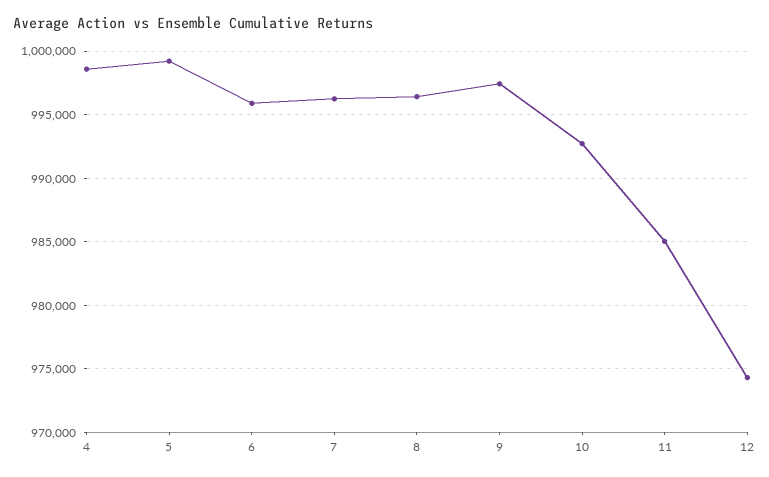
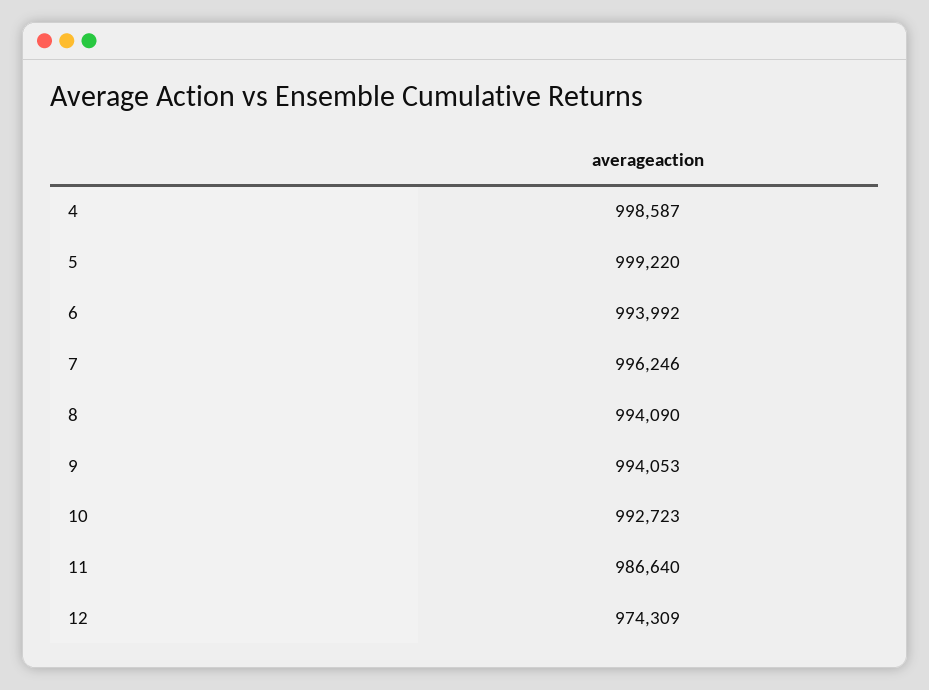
  {
    "4": 998587,
    "5": 999220,
-   "6": 996000,
+   "6": 993992,
    "7": 996246,
-   "8": 996500,
+   "8": 994090,
-   "9": 997500,
+   "9": 994053,
    "10": 992723,
-   "11": 985000,
+   "11": 986640,
    "12": 974309
  }

